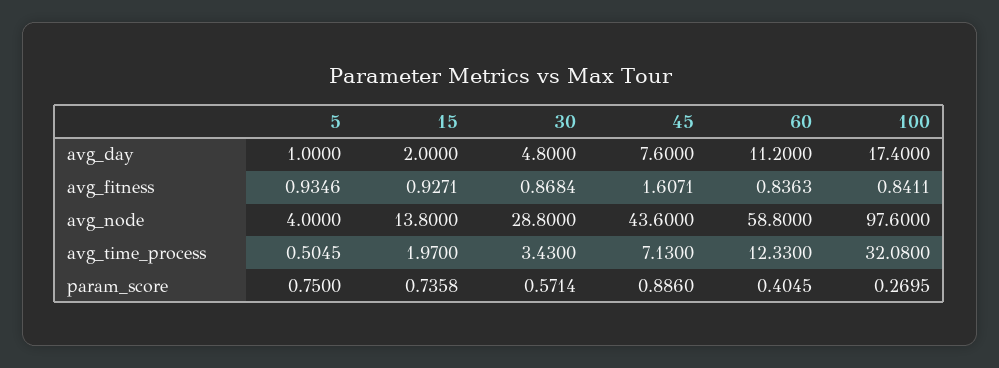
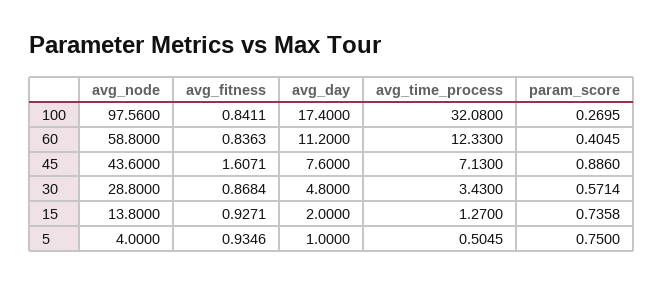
  {
    "5": {
      "avg_day": 1,
      "avg_fitness": 0.9346,
      "avg_node": 4,
      "avg_time_process": 0.5045,
      "param_score": 0.75
    },
    "15": {
      "avg_day": 2,
      "avg_fitness": 0.9271,
      "avg_node": 13.8,
-     "avg_time_process": 1.97,
+     "avg_time_process": 1.27,
      "param_score": 0.7358
    },
    "30": {
      "avg_day": 4.8,
      "avg_fitness": 0.8684,
      "avg_node": 28.8,
      "avg_time_process": 3.43,
      "param_score": 0.5714
    },
    "45": {
      "avg_day": 7.6,
      "avg_fitness": 1.6071,
      "avg_node": 43.6,
      "avg_time_process": 7.13,
      "param_score": 0.886
    },
    "60": {
      "avg_day": 11.2,
      "avg_fitness": 0.8363,
      "avg_node": 58.8,
      "avg_time_process": 12.33,
      "param_score": 0.4045
    },
    "100": {
      "avg_day": 17.4,
      "avg_fitness": 0.8411,
-     "avg_node": 97.6,
+     "avg_node": 97.56,
      "avg_time_process": 32.08,
      "param_score": 0.2695
    }
  }

